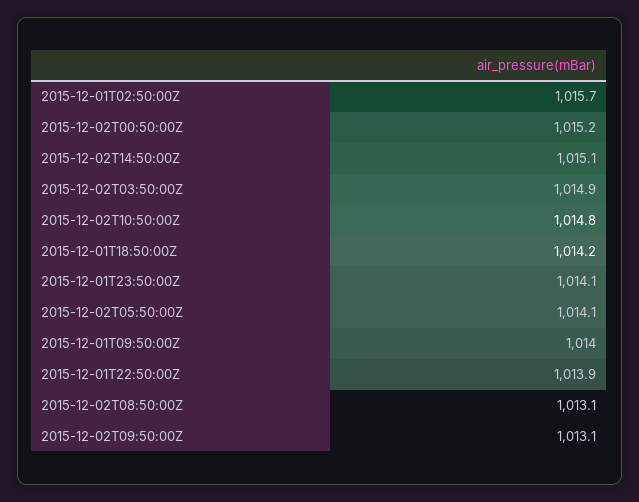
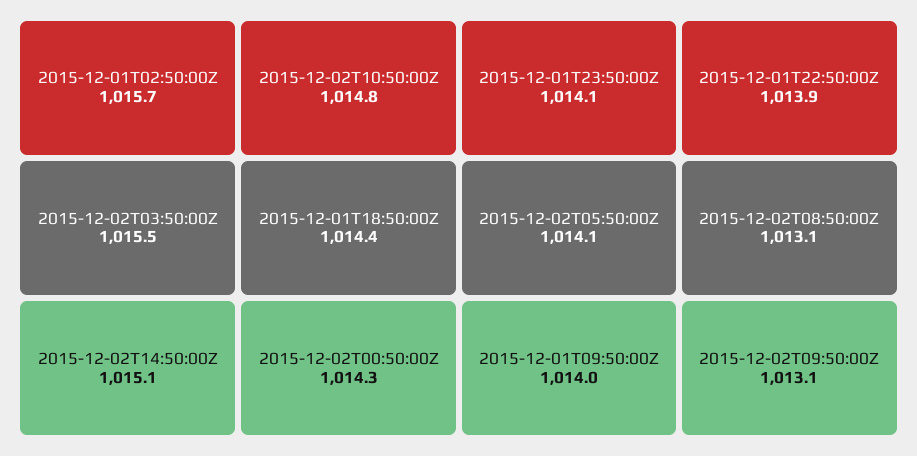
  {
    "2015-12-01T02:50:00Z": 1015.7,
-   "2015-12-02T00:50:00Z": 1015.2,
+   "2015-12-02T00:50:00Z": 1014.3,
    "2015-12-02T14:50:00Z": 1015.1,
-   "2015-12-02T03:50:00Z": 1014.9,
+   "2015-12-02T03:50:00Z": 1015.5,
    "2015-12-02T10:50:00Z": 1014.8,
-   "2015-12-01T18:50:00Z": 1014.2,
+   "2015-12-01T18:50:00Z": 1014.4,
    "2015-12-01T23:50:00Z": 1014.1,
    "2015-12-02T05:50:00Z": 1014.1,
    "2015-12-01T09:50:00Z": 1014,
    "2015-12-01T22:50:00Z": 1013.9,
    "2015-12-02T08:50:00Z": 1013.1,
    "2015-12-02T09:50:00Z": 1013.1
  }

